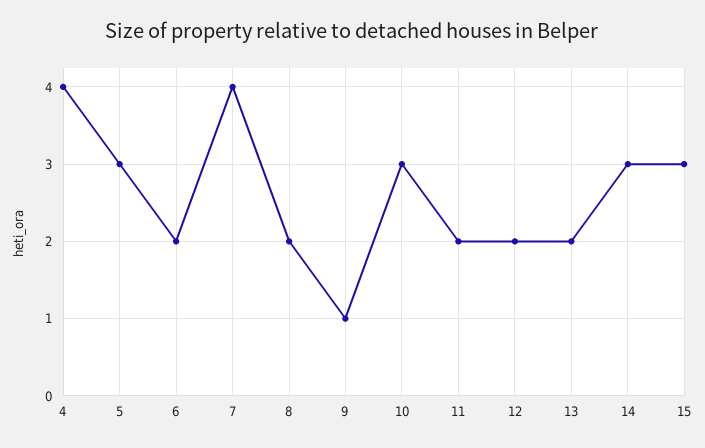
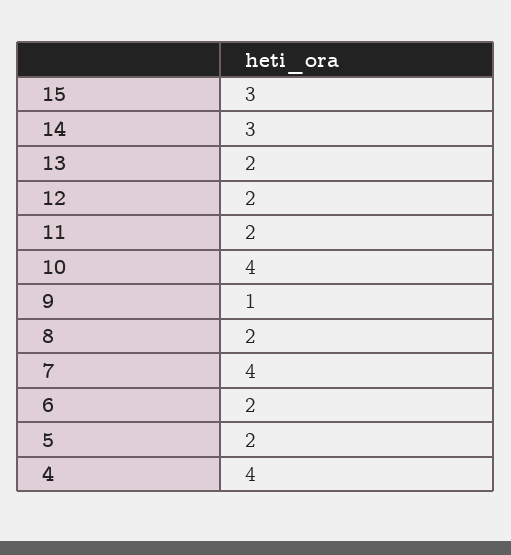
  {
    "4": 4,
-   "5": 3,
+   "5": 2,
    "6": 2,
    "7": 4,
    "8": 2,
    "9": 1,
-   "10": 3,
+   "10": 4,
    "11": 2,
    "12": 2,
    "13": 2,
    "14": 3,
    "15": 3
  }

